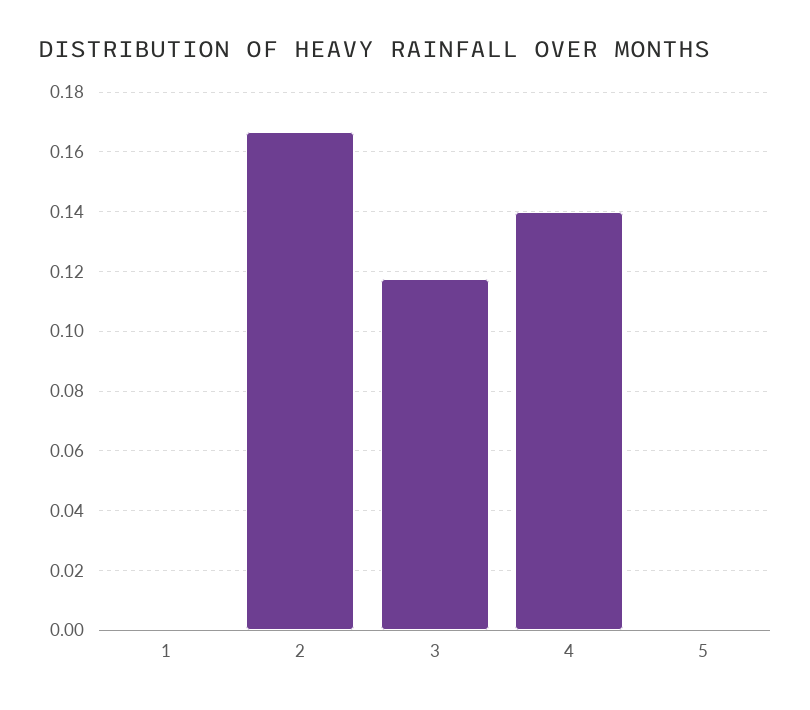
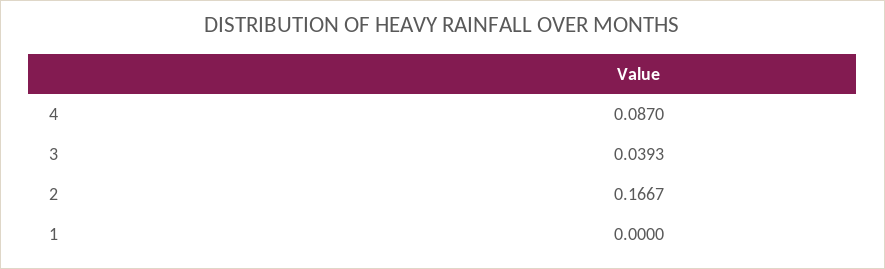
  {
    "1": 0,
    "2": 0.1667,
-   "3": 0.1175,
+   "3": 0.0393,
-   "4": 0.14,
+   "4": 0.087
-   "5": 0
  }

